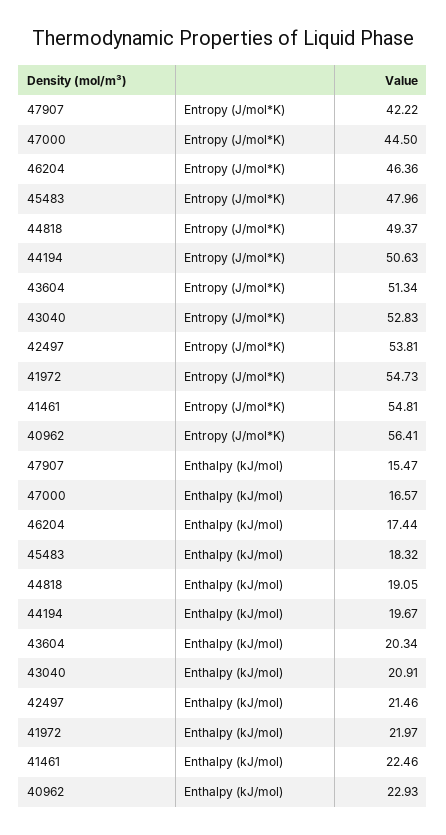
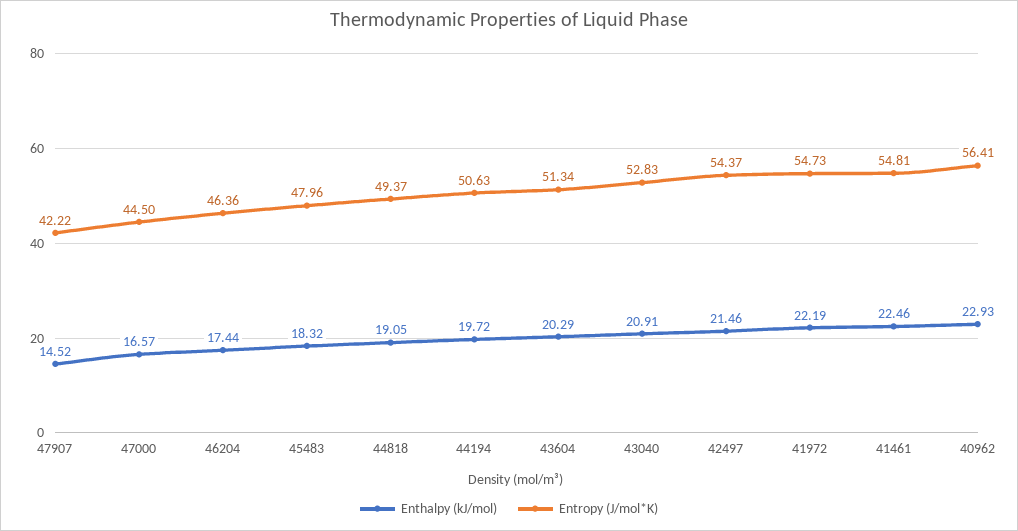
  {
    "Entropy (J/mol*K)": {
      "47907": 42.22,
      "47000": 44.5,
      "46204": 46.36,
      "45483": 47.96,
      "44818": 49.37,
      "44194": 50.63,
      "43604": 51.34,
      "43040": 52.83,
-     "42497": 53.81,
+     "42497": 54.37,
      "41972": 54.73,
      "41461": 54.81,
      "40962": 56.41
    },
    "Enthalpy (kJ/mol)": {
-     "47907": 15.47,
+     "47907": 14.52,
      "47000": 16.57,
      "46204": 17.44,
      "45483": 18.32,
      "44818": 19.05,
-     "44194": 19.67,
+     "44194": 19.72,
-     "43604": 20.34,
+     "43604": 20.29,
      "43040": 20.91,
      "42497": 21.46,
-     "41972": 21.97,
+     "41972": 22.19,
      "41461": 22.46,
      "40962": 22.93
    }
  }

